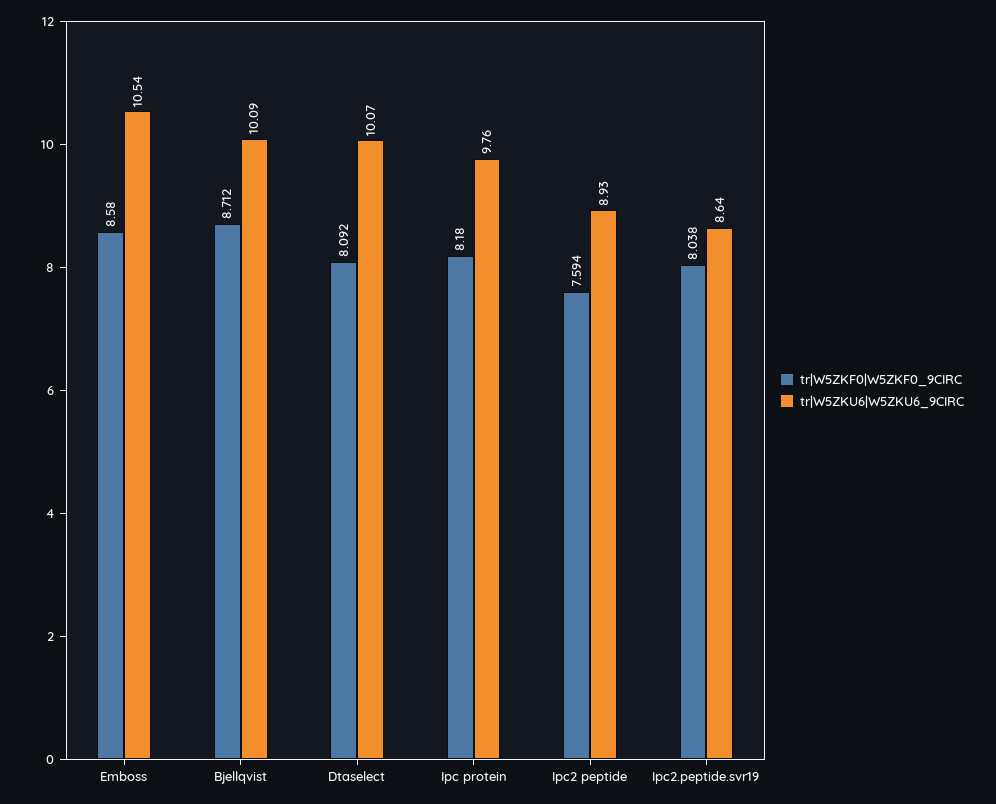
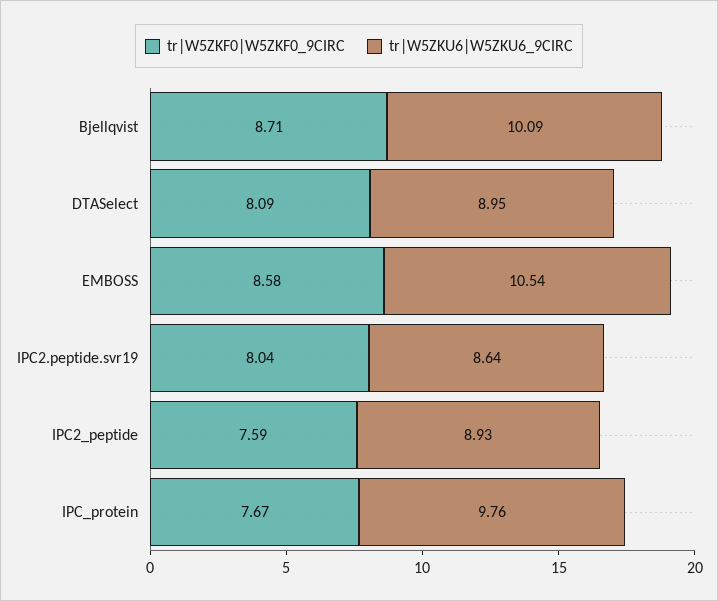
  {
    "tr|W5ZKF0|W5ZKF0_9CIRC": {
      "Emboss": 8.58,
      "Bjellqvist": 8.712,
      "Dtaselect": 8.092,
-     "Ipc protein": 8.18,
+     "Ipc protein": 7.67,
      "Ipc2 peptide": 7.594,
      "Ipc2.peptide.svr19": 8.038
    },
    "tr|W5ZKU6|W5ZKU6_9CIRC": {
      "Emboss": 10.54,
      "Bjellqvist": 10.09,
-     "Dtaselect": 10.07,
+     "Dtaselect": 8.95,
      "Ipc protein": 9.76,
      "Ipc2 peptide": 8.93,
      "Ipc2.peptide.svr19": 8.64
    }
  }

